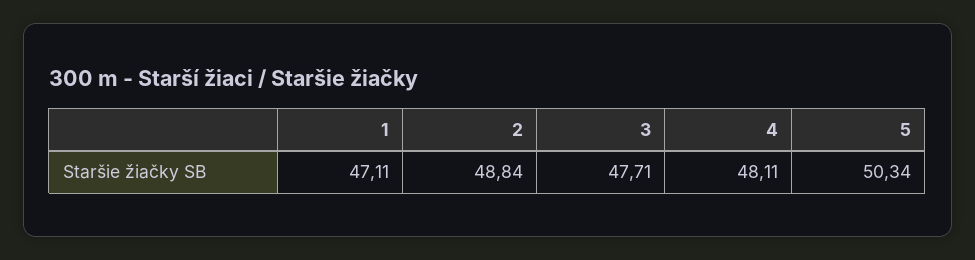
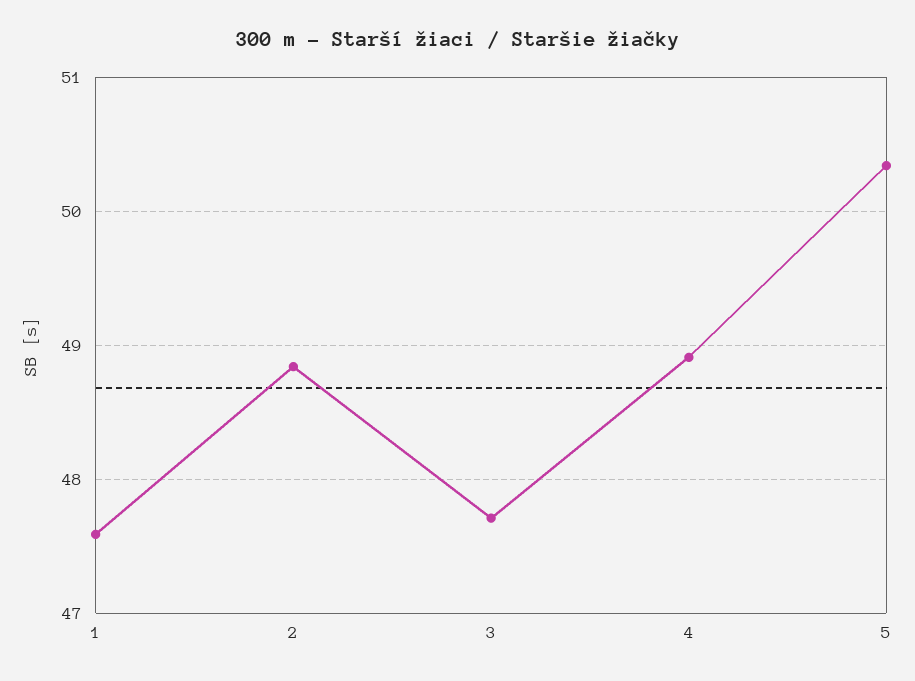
  {
-   "1": 47.11,
+   "1": 47.6,
    "2": 48.84,
    "3": 47.71,
-   "4": 48.11,
+   "4": 48.9,
    "5": 50.34
  }

